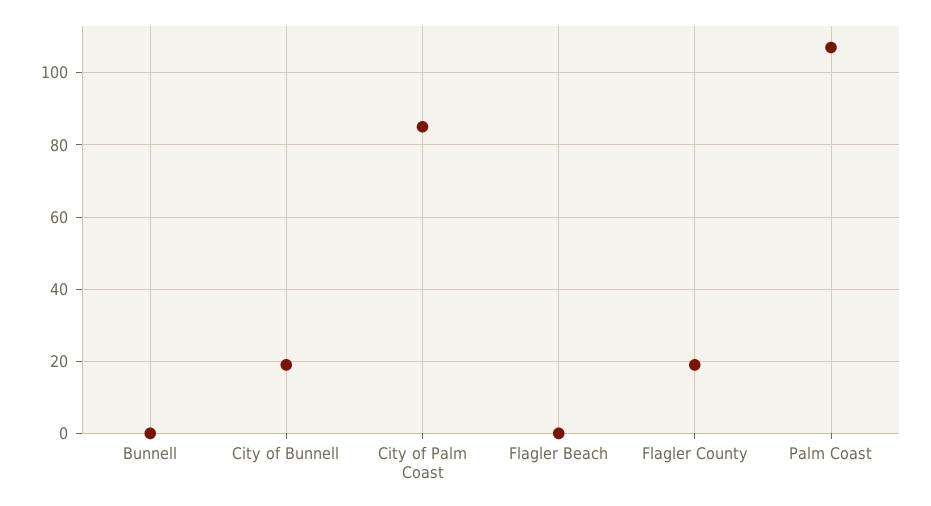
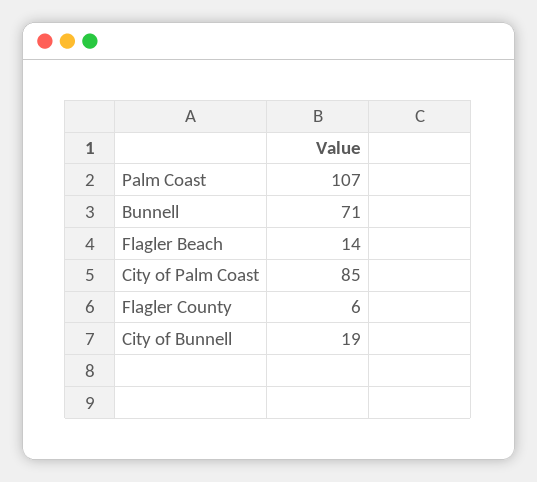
  {
-   "Bunnell": 0,
+   "Bunnell": 71,
    "City of Bunnell": 19,
    "City of Palm Coast": 85,
-   "Flagler Beach": 0,
+   "Flagler Beach": 14,
-   "Flagler County": 20,
+   "Flagler County": 6,
    "Palm Coast": 107
  }

